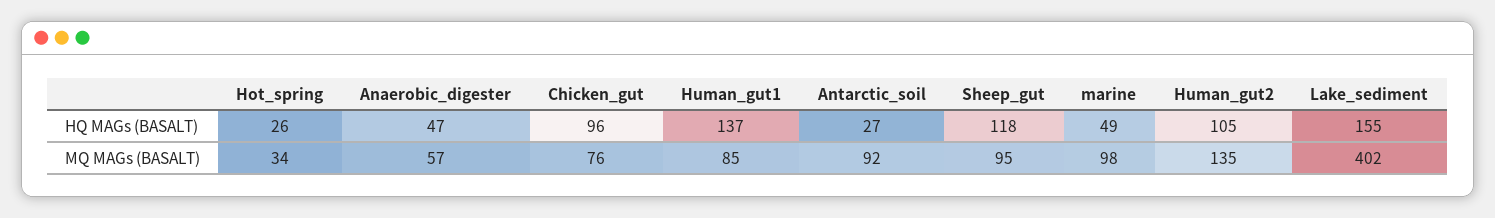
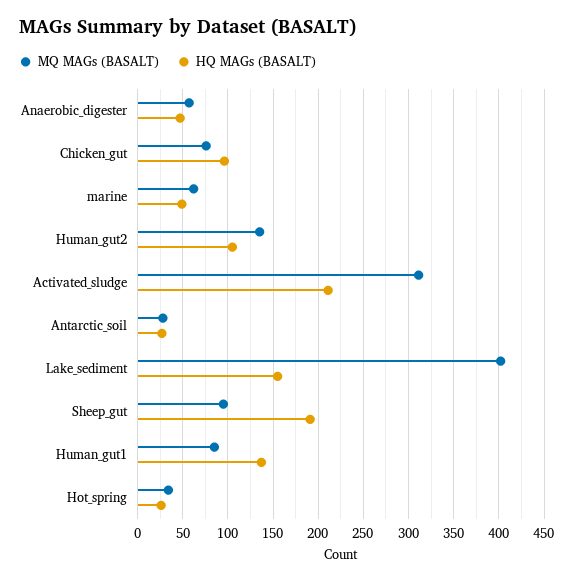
  {
    "HQ MAGs (BASALT)": {
      "Hot_spring": 26,
      "Anaerobic_digester": 47,
      "Chicken_gut": 96,
      "Human_gut1": 137,
      "Antarctic_soil": 27,
-     "Sheep_gut": 118,
+     "Sheep_gut": 190,
      "marine": 49,
      "Human_gut2": 105,
-     "Lake_sediment": 155
+     "Lake_sediment": 155,
+     "Activated_sludge": 210
    },
    "MQ MAGs (BASALT)": {
      "Hot_spring": 34,
      "Anaerobic_digester": 57,
      "Chicken_gut": 76,
      "Human_gut1": 85,
-     "Antarctic_soil": 92,
+     "Antarctic_soil": 30,
      "Sheep_gut": 95,
-     "marine": 98,
+     "marine": 60,
      "Human_gut2": 135,
-     "Lake_sediment": 402
+     "Lake_sediment": 402,
+     "Activated_sludge": 310
    }
  }

